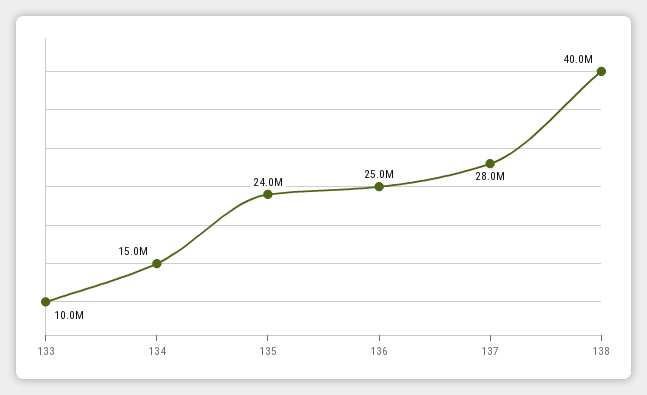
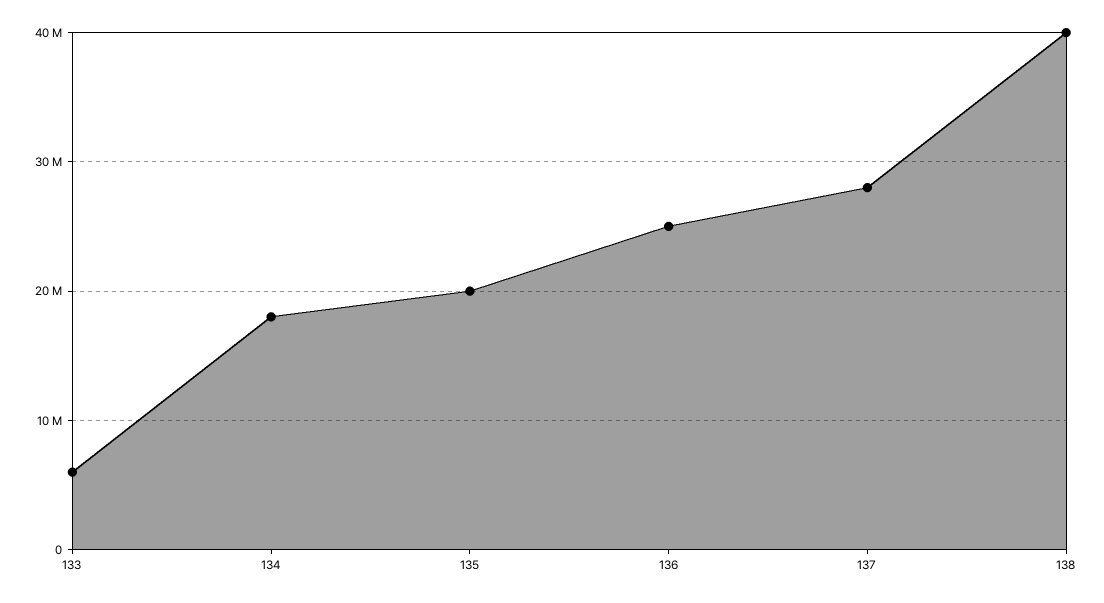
  {
-   "133": 10000000,
+   "133": 6000000,
-   "134": 15000000,
+   "134": 18000000,
-   "135": 24000000,
+   "135": 20000000,
    "136": 25000000,
    "137": 28000000,
    "138": 40000000
  }

